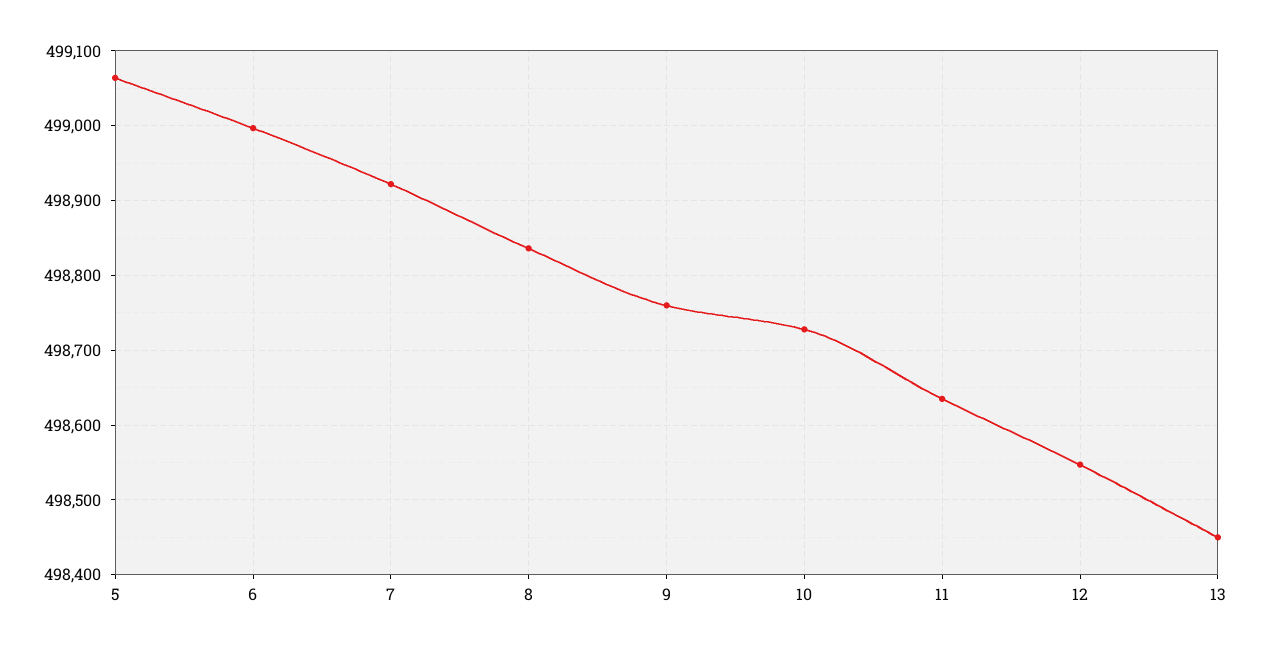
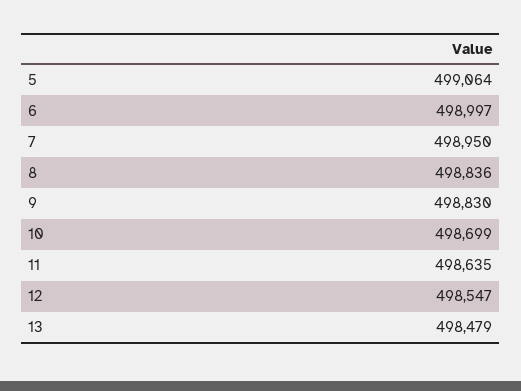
  {
    "5": 499064,
    "6": 498997,
-   "7": 498920,
+   "7": 498950,
    "8": 498836,
-   "9": 498760,
+   "9": 498830,
-   "10": 498730,
+   "10": 498699,
    "11": 498635,
    "12": 498547,
-   "13": 498450
+   "13": 498479
  }

